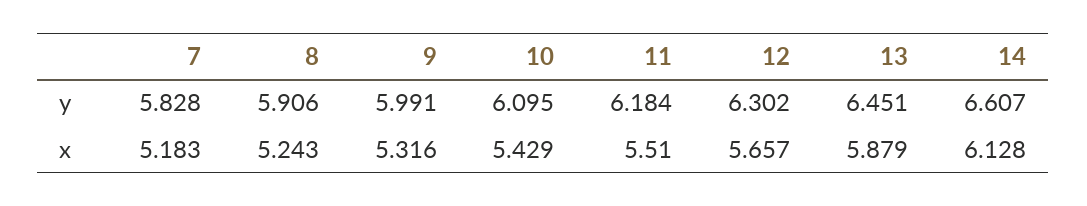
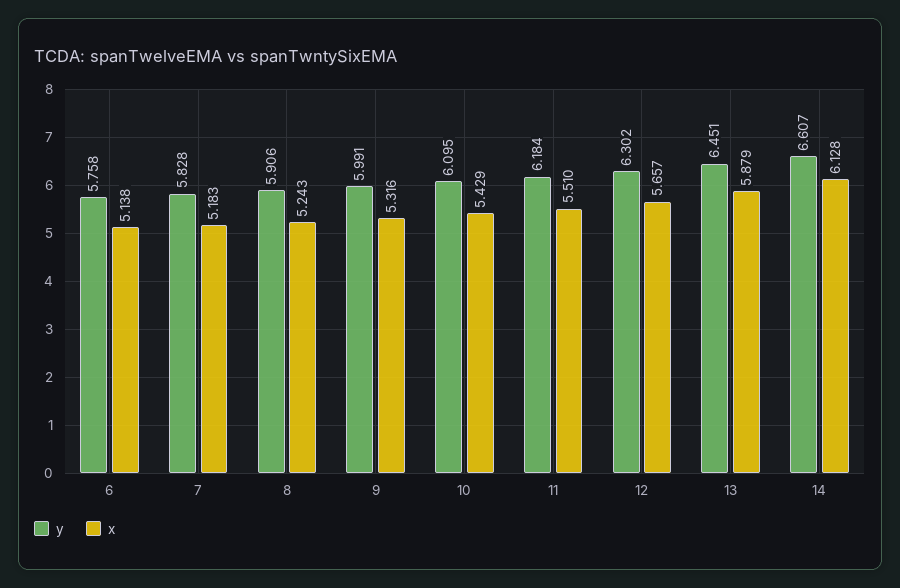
  {
    "y": {
      "7": 5.828,
      "8": 5.906,
      "9": 5.991,
      "10": 6.095,
      "11": 6.184,
      "12": 6.302,
      "13": 6.451,
-     "14": 6.607
+     "14": 6.607,
+     "6": 5.758
    },
    "x": {
      "7": 5.183,
      "8": 5.243,
      "9": 5.316,
      "10": 5.429,
      "11": 5.51,
      "12": 5.657,
      "13": 5.879,
-     "14": 6.128
+     "14": 6.128,
+     "6": 5.138
    }
  }

